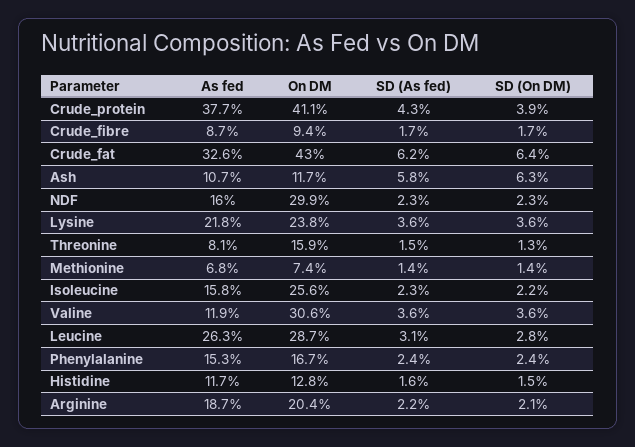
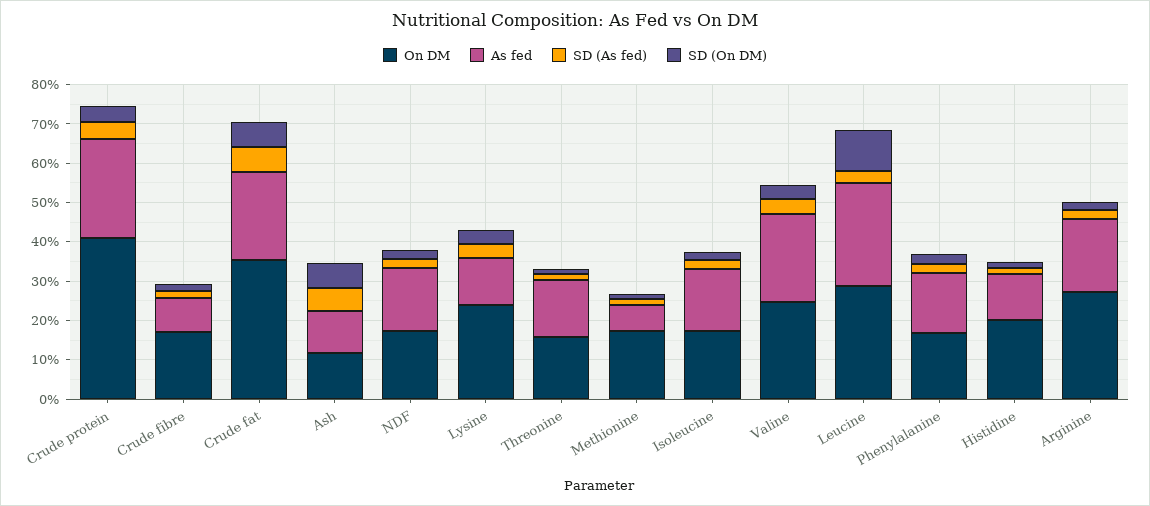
  {
    "As fed": {
-     "Crude_protein": 37.7,
+     "Crude_protein": 25,
      "Crude_fibre": 8.7,
-     "Crude_fat": 32.6,
+     "Crude_fat": 22.5,
      "Ash": 10.7,
      "NDF": 16,
-     "Lysine": 21.8,
+     "Lysine": 12.5,
-     "Threonine": 8.1,
+     "Threonine": 15,
      "Methionine": 6.8,
      "Isoleucine": 15.8,
-     "Valine": 11.9,
+     "Valine": 22.5,
      "Leucine": 26.3,
      "Phenylalanine": 15.3,
      "Histidine": 11.7,
      "Arginine": 18.7
    },
    "On DM": {
      "Crude_protein": 41.1,
-     "Crude_fibre": 9.4,
+     "Crude_fibre": 17.5,
-     "Crude_fat": 43,
+     "Crude_fat": 35,
      "Ash": 11.7,
-     "NDF": 29.9,
+     "NDF": 17.5,
      "Lysine": 23.8,
      "Threonine": 15.9,
-     "Methionine": 7.4,
+     "Methionine": 17.5,
-     "Isoleucine": 25.6,
+     "Isoleucine": 17.5,
-     "Valine": 30.6,
+     "Valine": 25,
      "Leucine": 28.7,
      "Phenylalanine": 16.7,
-     "Histidine": 12.8,
+     "Histidine": 20,
-     "Arginine": 20.4
+     "Arginine": 27.5
    },
    "SD (As fed)": {
      "Crude_protein": 4.3,
      "Crude_fibre": 1.7,
      "Crude_fat": 6.2,
      "Ash": 5.8,
      "NDF": 2.3,
      "Lysine": 3.6,
      "Threonine": 1.5,
      "Methionine": 1.4,
      "Isoleucine": 2.3,
      "Valine": 3.6,
      "Leucine": 3.1,
      "Phenylalanine": 2.4,
      "Histidine": 1.6,
      "Arginine": 2.2
    },
    "SD (On DM)": {
      "Crude_protein": 3.9,
      "Crude_fibre": 1.7,
      "Crude_fat": 6.4,
      "Ash": 6.3,
      "NDF": 2.3,
      "Lysine": 3.6,
      "Threonine": 1.3,
      "Methionine": 1.4,
      "Isoleucine": 2.2,
      "Valine": 3.6,
-     "Leucine": 2.8,
+     "Leucine": 10,
      "Phenylalanine": 2.4,
      "Histidine": 1.5,
      "Arginine": 2.1
    }
  }

